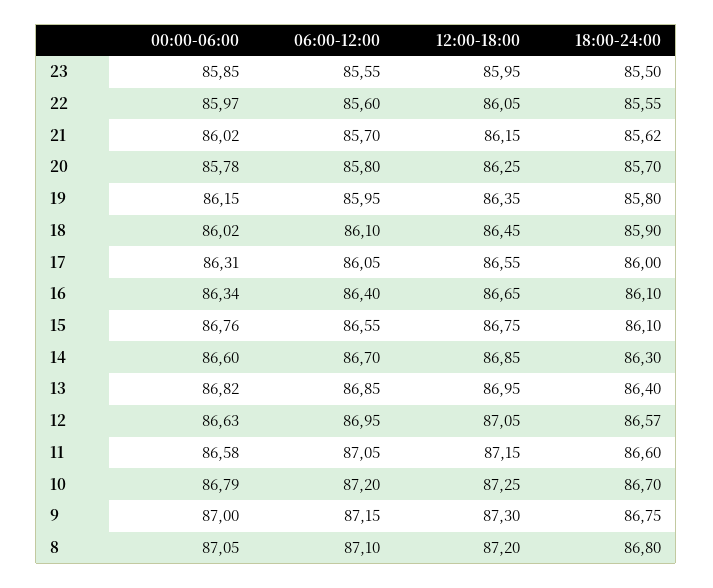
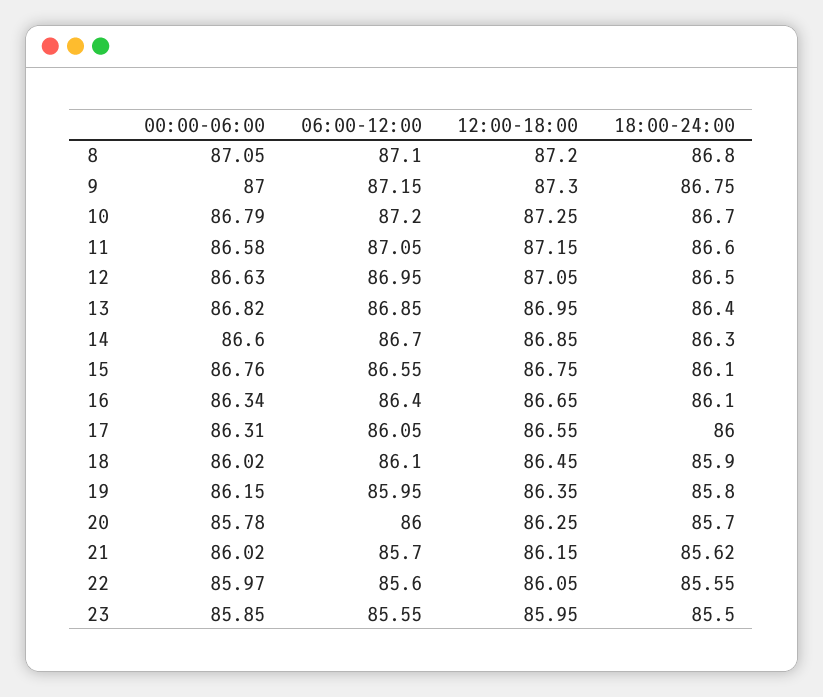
  {
    "00:00-06:00": {
      "23": 85.85,
      "22": 85.97,
      "21": 86.02,
      "20": 85.78,
      "19": 86.15,
      "18": 86.02,
      "17": 86.31,
      "16": 86.34,
      "15": 86.76,
      "14": 86.6,
      "13": 86.82,
      "12": 86.63,
      "11": 86.58,
      "10": 86.79,
      "9": 87,
      "8": 87.05
    },
    "06:00-12:00": {
      "23": 85.55,
      "22": 85.6,
      "21": 85.7,
-     "20": 85.8,
+     "20": 86,
      "19": 85.95,
      "18": 86.1,
      "17": 86.05,
      "16": 86.4,
      "15": 86.55,
      "14": 86.7,
      "13": 86.85,
      "12": 86.95,
      "11": 87.05,
      "10": 87.2,
      "9": 87.15,
      "8": 87.1
    },
    "12:00-18:00": {
      "23": 85.95,
      "22": 86.05,
      "21": 86.15,
      "20": 86.25,
      "19": 86.35,
      "18": 86.45,
      "17": 86.55,
      "16": 86.65,
      "15": 86.75,
      "14": 86.85,
      "13": 86.95,
      "12": 87.05,
      "11": 87.15,
      "10": 87.25,
      "9": 87.3,
      "8": 87.2
    },
    "18:00-24:00": {
      "23": 85.5,
      "22": 85.55,
      "21": 85.62,
      "20": 85.7,
      "19": 85.8,
      "18": 85.9,
      "17": 86,
      "16": 86.1,
      "15": 86.1,
      "14": 86.3,
      "13": 86.4,
-     "12": 86.57,
+     "12": 86.5,
      "11": 86.6,
      "10": 86.7,
      "9": 86.75,
      "8": 86.8
    }
  }

